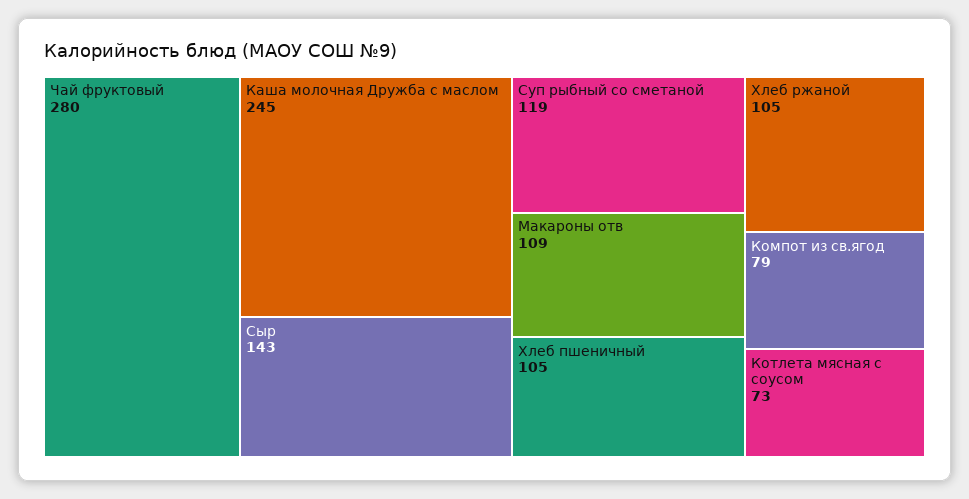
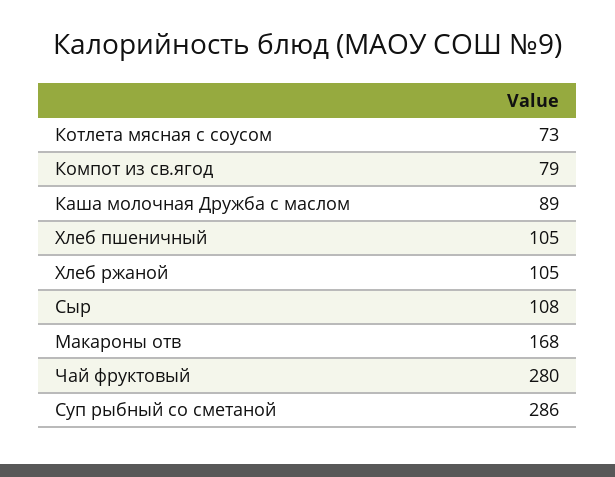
  {
    "Чай фруктовый": 280,
-   "Каша молочная Дружба с маслом": 245,
+   "Каша молочная Дружба с маслом": 89,
-   "Сыр": 143,
+   "Сыр": 108,
-   "Суп рыбный со сметаной": 119,
+   "Суп рыбный со сметаной": 286,
-   "Макароны отв": 109,
+   "Макароны отв": 168,
    "Хлеб пшеничный": 105,
    "Хлеб ржаной": 105,
    "Компот из св.ягод": 79,
    "Котлета мясная с соусом": 73
  }

